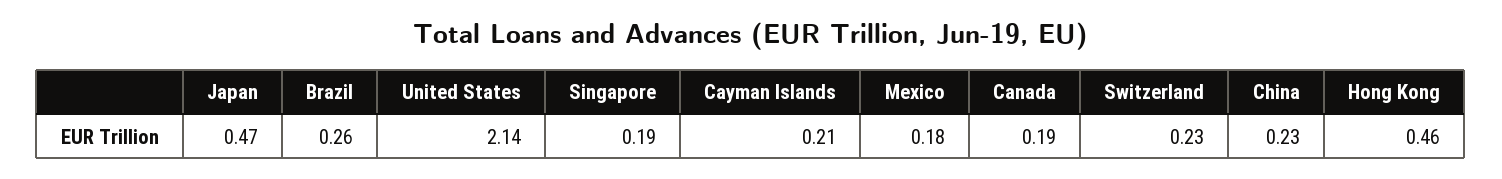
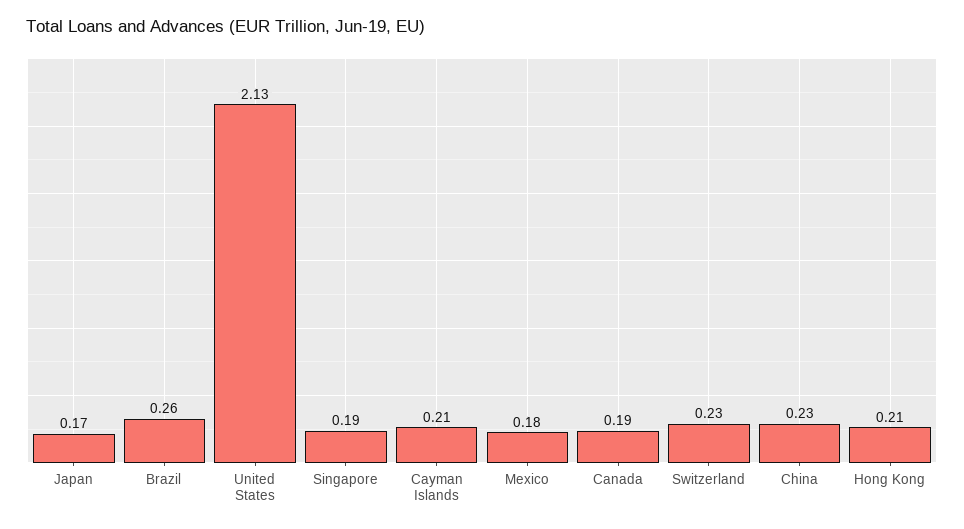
  {
-   "Japan": 0.47,
+   "Japan": 0.17,
    "Brazil": 0.26,
-   "United States": 2.14,
+   "United States": 2.13,
    "Singapore": 0.19,
    "Cayman Islands": 0.21,
    "Mexico": 0.18,
    "Canada": 0.19,
    "Switzerland": 0.23,
    "China": 0.23,
-   "Hong Kong": 0.46
+   "Hong Kong": 0.21
  }

